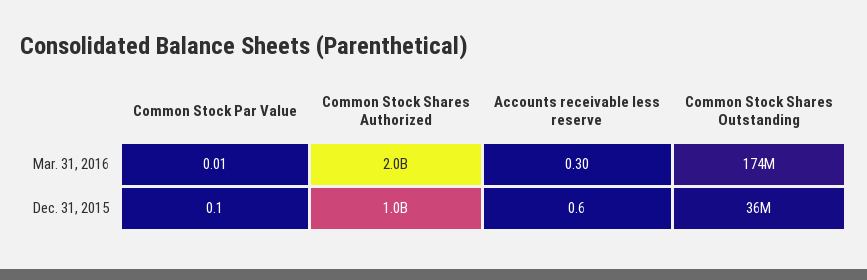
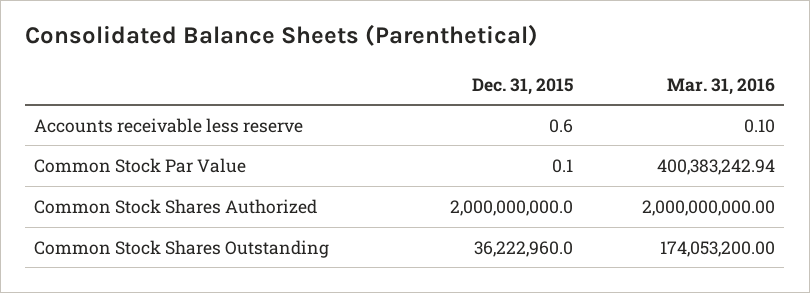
  {
    "Common Stock Par Value": {
-     "Mar. 31, 2016": 0.01,
+     "Mar. 31, 2016": 400383242.94,
      "Dec. 31, 2015": 0.1
    },
    "Common Stock Shares Authorized": {
      "Mar. 31, 2016": 2000000000,
-     "Dec. 31, 2015": 1000000000
+     "Dec. 31, 2015": 2000000000
    },
    "Accounts receivable less reserve": {
-     "Mar. 31, 2016": 0.3,
+     "Mar. 31, 2016": 0.1,
      "Dec. 31, 2015": 0.6
    },
    "Common Stock Shares Outstanding": {
      "Mar. 31, 2016": 174053200,
      "Dec. 31, 2015": 36222960
    }
  }

